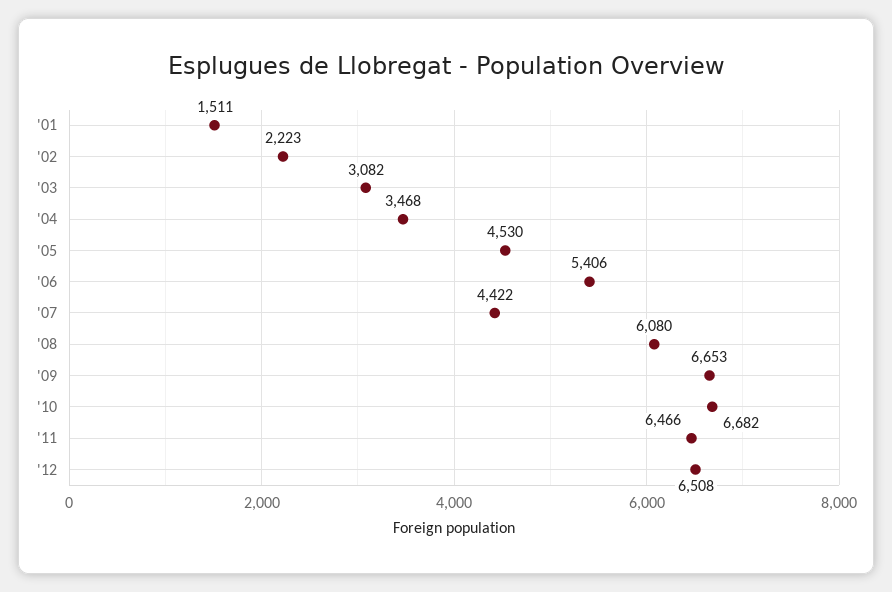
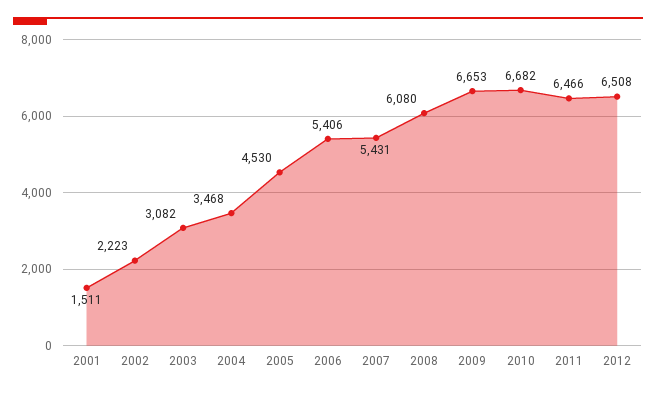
  {
    "'01": 1511,
    "'02": 2223,
    "'03": 3082,
    "'04": 3468,
    "'05": 4530,
    "'06": 5406,
-   "'07": 4422,
+   "'07": 5431,
    "'08": 6080,
    "'09": 6653,
    "'10": 6682,
    "'11": 6466,
    "'12": 6508
  }

